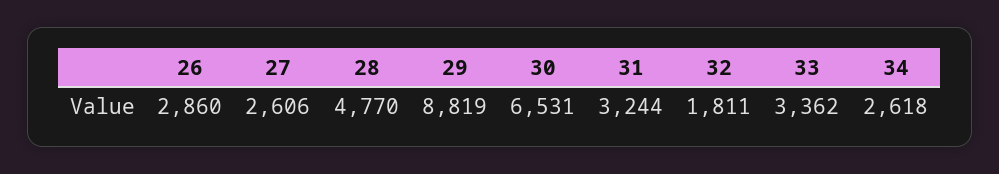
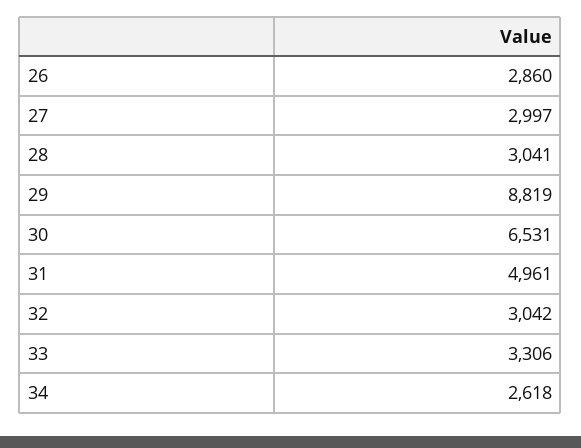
  {
    "26": 2860,
-   "27": 2606,
+   "27": 2997,
-   "28": 4770,
+   "28": 3041,
    "29": 8819,
    "30": 6531,
-   "31": 3244,
+   "31": 4961,
-   "32": 1811,
+   "32": 3042,
-   "33": 3362,
+   "33": 3306,
    "34": 2618
  }

